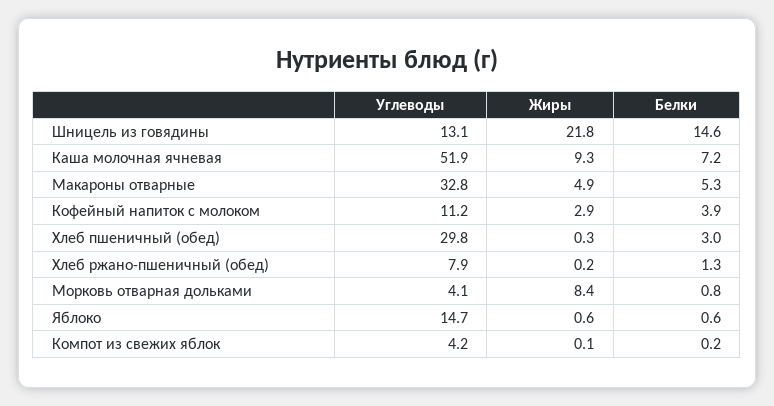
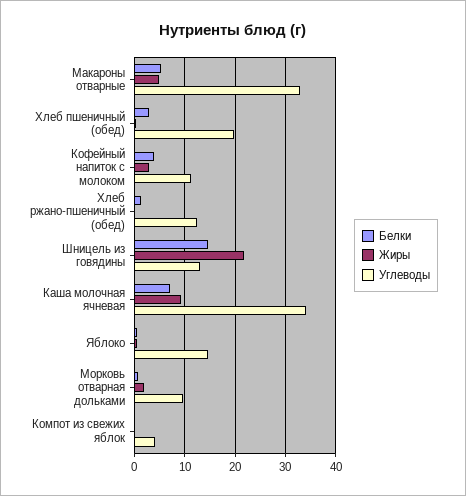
  {
    "Углеводы": {
      "Шницель из говядины": 13.1,
-     "Каша молочная ячневая": 51.9,
+     "Каша молочная ячневая": 34,
      "Макароны отварные": 32.8,
      "Кофейный напиток с молоком": 11.2,
-     "Хлеб пшеничный (обед)": 29.8,
+     "Хлеб пшеничный (обед)": 20,
-     "Хлеб ржано-пшеничный (обед)": 7.9,
+     "Хлеб ржано-пшеничный (обед)": 12,
-     "Морковь отварная дольками": 4.1,
+     "Морковь отварная дольками": 10,
      "Яблоко": 14.7,
      "Компот из свежих яблок": 4.2
    },
    "Жиры": {
      "Шницель из говядины": 21.8,
      "Каша молочная ячневая": 9.3,
      "Макароны отварные": 4.9,
      "Кофейный напиток с молоком": 2.9,
      "Хлеб пшеничный (обед)": 0.3,
      "Хлеб ржано-пшеничный (обед)": 0.2,
-     "Морковь отварная дольками": 8.4,
+     "Морковь отварная дольками": 2,
      "Яблоко": 0.6,
      "Компот из свежих яблок": 0.1
    },
    "Белки": {
      "Шницель из говядины": 14.6,
      "Каша молочная ячневая": 7.2,
      "Макароны отварные": 5.3,
      "Кофейный напиток с молоком": 3.9,
      "Хлеб пшеничный (обед)": 3,
      "Хлеб ржано-пшеничный (обед)": 1.3,
      "Морковь отварная дольками": 0.8,
      "Яблоко": 0.6,
      "Компот из свежих яблок": 0.2
    }
  }

